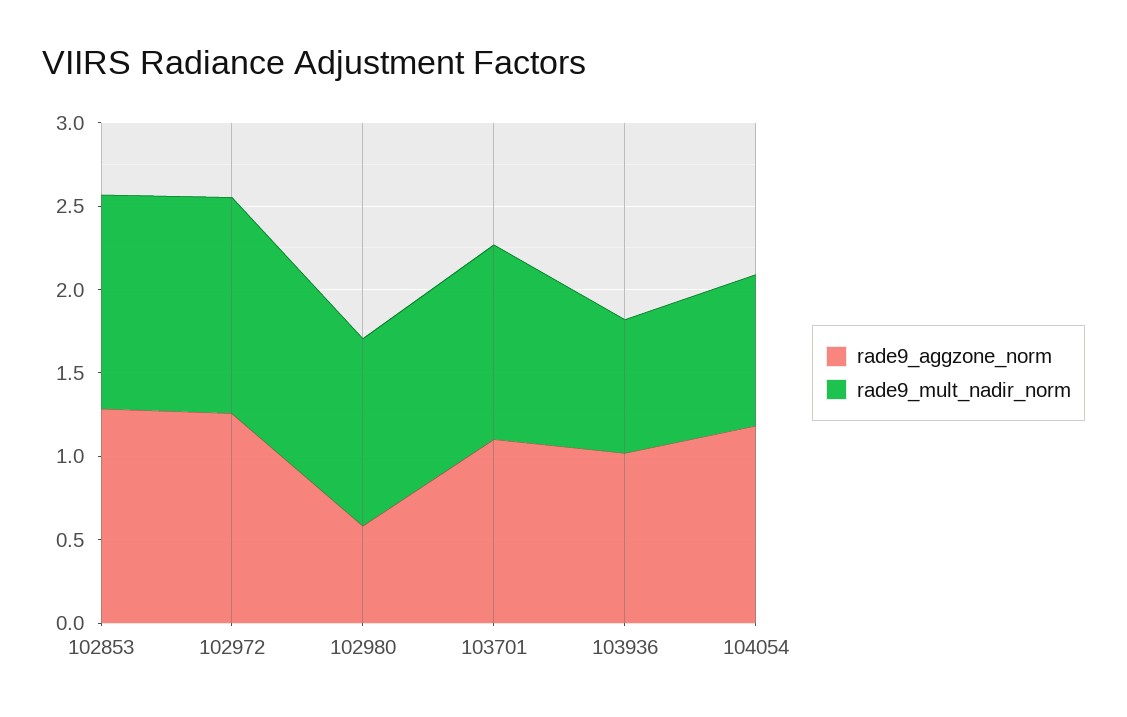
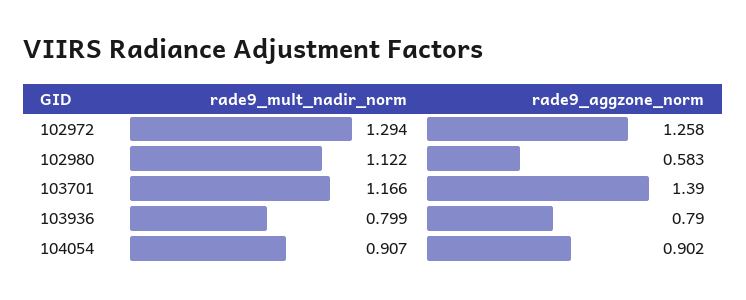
  {
    "rade9_aggzone_norm": {
-     "102853": 1.3,
      "102972": 1.258,
      "102980": 0.583,
-     "103701": 1.1,
+     "103701": 1.39,
-     "103936": 1,
+     "103936": 0.79,
-     "104054": 1.2
+     "104054": 0.902
    },
    "rade9_mult_nadir_norm": {
-     "102853": 1.3,
      "102972": 1.294,
      "102980": 1.122,
      "103701": 1.166,
      "103936": 0.799,
      "104054": 0.907
    }
  }

